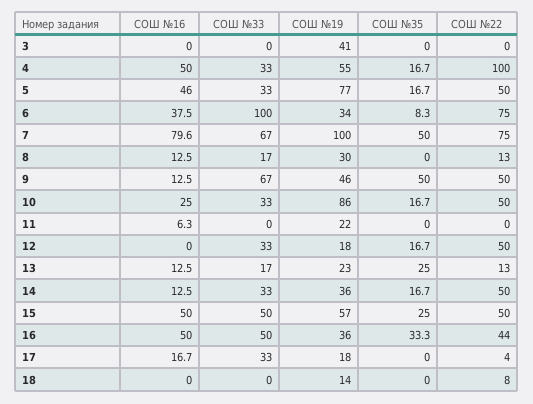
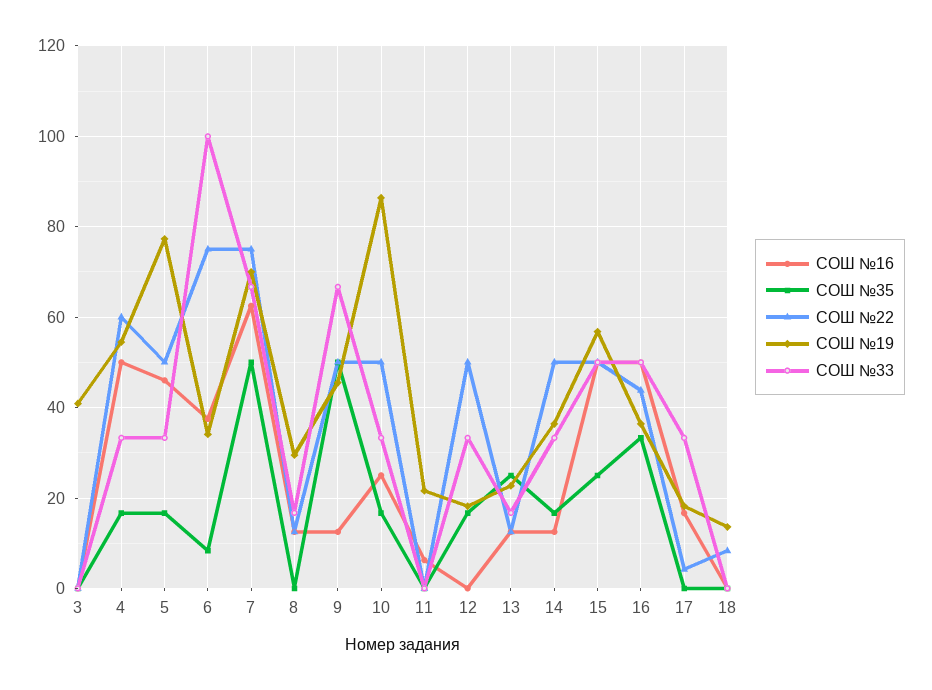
  {
    "СОШ №16": {
      "3": 0,
      "4": 50,
      "5": 46,
      "6": 37.5,
-     "7": 79.6,
+     "7": 62,
      "8": 12.5,
      "9": 12.5,
      "10": 25,
      "11": 6.3,
      "12": 0,
      "13": 12.5,
      "14": 12.5,
      "15": 50,
      "16": 50,
      "17": 16.7,
      "18": 0
    },
    "СОШ №33": {
      "3": 0,
      "4": 33,
      "5": 33,
      "6": 100,
      "7": 67,
      "8": 17,
      "9": 67,
      "10": 33,
      "11": 0,
      "12": 33,
      "13": 17,
      "14": 33,
      "15": 50,
      "16": 50,
      "17": 33,
      "18": 0
    },
    "СОШ №19": {
      "3": 41,
      "4": 55,
      "5": 77,
      "6": 34,
-     "7": 100,
+     "7": 70,
      "8": 30,
      "9": 46,
      "10": 86,
      "11": 22,
      "12": 18,
      "13": 23,
      "14": 36,
      "15": 57,
      "16": 36,
      "17": 18,
      "18": 14
    },
    "СОШ №35": {
      "3": 0,
      "4": 16.7,
      "5": 16.7,
      "6": 8.3,
      "7": 50,
      "8": 0,
      "9": 50,
      "10": 16.7,
      "11": 0,
      "12": 16.7,
      "13": 25,
      "14": 16.7,
      "15": 25,
      "16": 33.3,
      "17": 0,
      "18": 0
    },
    "СОШ №22": {
      "3": 0,
-     "4": 100,
+     "4": 60,
      "5": 50,
      "6": 75,
      "7": 75,
      "8": 13,
      "9": 50,
      "10": 50,
      "11": 0,
      "12": 50,
      "13": 13,
      "14": 50,
      "15": 50,
      "16": 44,
      "17": 4,
      "18": 8
    }
  }

